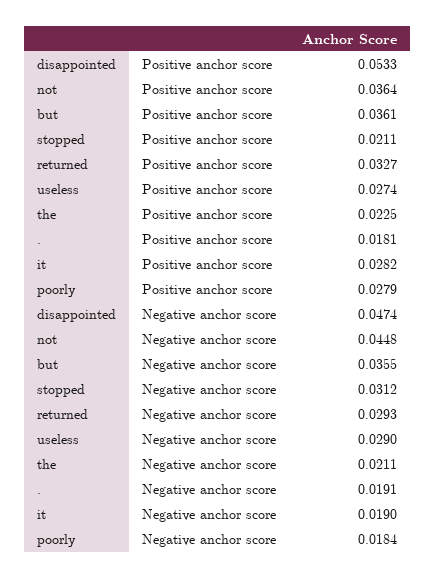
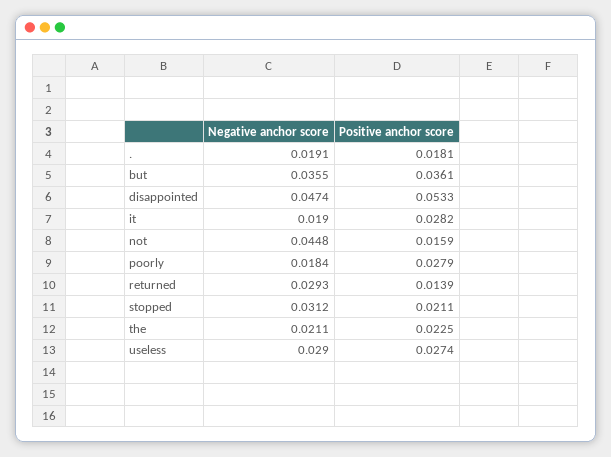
  {
    "disappointed": {
      "Positive anchor score": 0.0533,
      "Negative anchor score": 0.0474
    },
    "not": {
-     "Positive anchor score": 0.0364,
+     "Positive anchor score": 0.0159,
      "Negative anchor score": 0.0448
    },
    "but": {
      "Positive anchor score": 0.0361,
      "Negative anchor score": 0.0355
    },
    "stopped": {
      "Positive anchor score": 0.0211,
      "Negative anchor score": 0.0312
    },
    "returned": {
-     "Positive anchor score": 0.0327,
+     "Positive anchor score": 0.0139,
      "Negative anchor score": 0.0293
    },
    "useless": {
      "Positive anchor score": 0.0274,
      "Negative anchor score": 0.029
    },
    "the": {
      "Positive anchor score": 0.0225,
      "Negative anchor score": 0.0211
    },
    ".": {
      "Positive anchor score": 0.0181,
      "Negative anchor score": 0.0191
    },
    "it": {
      "Positive anchor score": 0.0282,
      "Negative anchor score": 0.019
    },
    "poorly": {
      "Positive anchor score": 0.0279,
      "Negative anchor score": 0.0184
    }
  }

